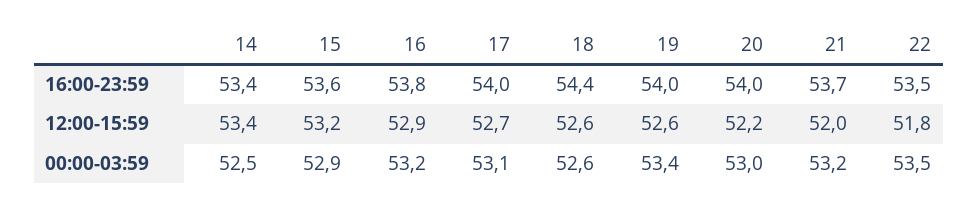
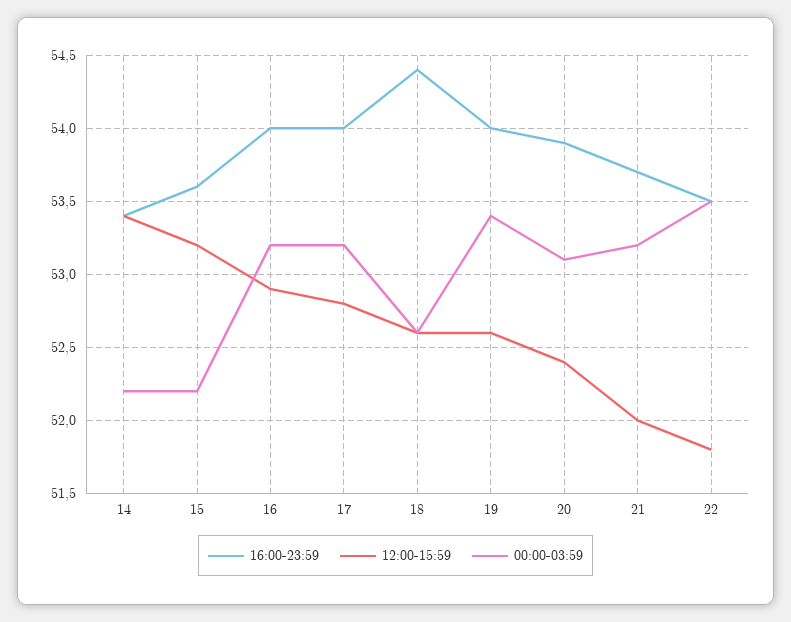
  {
    "16:00-23:59": {
      "14": 53.4,
      "15": 53.6,
-     "16": 53.8,
+     "16": 54,
      "17": 54,
      "18": 54.4,
      "19": 54,
-     "20": 54,
+     "20": 53.9,
      "21": 53.7,
      "22": 53.5
    },
    "12:00-15:59": {
      "14": 53.4,
      "15": 53.2,
      "16": 52.9,
-     "17": 52.7,
+     "17": 52.8,
      "18": 52.6,
      "19": 52.6,
-     "20": 52.2,
+     "20": 52.4,
      "21": 52,
      "22": 51.8
    },
    "00:00-03:59": {
-     "14": 52.5,
+     "14": 52.2,
-     "15": 52.9,
+     "15": 52.2,
      "16": 53.2,
-     "17": 53.1,
+     "17": 53.2,
      "18": 52.6,
      "19": 53.4,
-     "20": 53,
+     "20": 53.1,
      "21": 53.2,
      "22": 53.5
    }
  }

